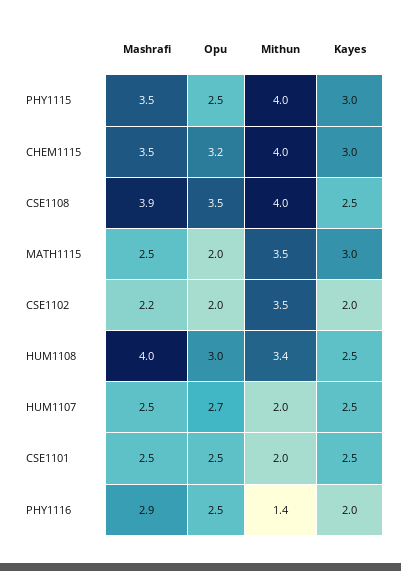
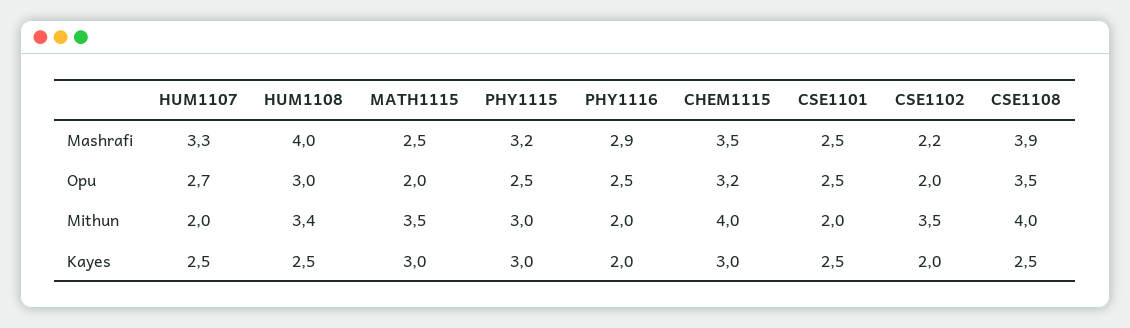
  {
    "Mashrafi": {
-     "PHY1115": 3.5,
+     "PHY1115": 3.2,
      "CHEM1115": 3.5,
      "CSE1108": 3.9,
      "MATH1115": 2.5,
      "CSE1102": 2.2,
      "HUM1108": 4,
-     "HUM1107": 2.5,
+     "HUM1107": 3.3,
      "CSE1101": 2.5,
      "PHY1116": 2.9
    },
    "Opu": {
      "PHY1115": 2.5,
      "CHEM1115": 3.2,
      "CSE1108": 3.5,
      "MATH1115": 2,
      "CSE1102": 2,
      "HUM1108": 3,
      "HUM1107": 2.7,
      "CSE1101": 2.5,
      "PHY1116": 2.5
    },
    "Mithun": {
-     "PHY1115": 4,
+     "PHY1115": 3,
      "CHEM1115": 4,
      "CSE1108": 4,
      "MATH1115": 3.5,
      "CSE1102": 3.5,
      "HUM1108": 3.4,
      "HUM1107": 2,
      "CSE1101": 2,
-     "PHY1116": 1.4
+     "PHY1116": 2
    },
    "Kayes": {
      "PHY1115": 3,
      "CHEM1115": 3,
      "CSE1108": 2.5,
      "MATH1115": 3,
      "CSE1102": 2,
      "HUM1108": 2.5,
      "HUM1107": 2.5,
      "CSE1101": 2.5,
      "PHY1116": 2
    }
  }

